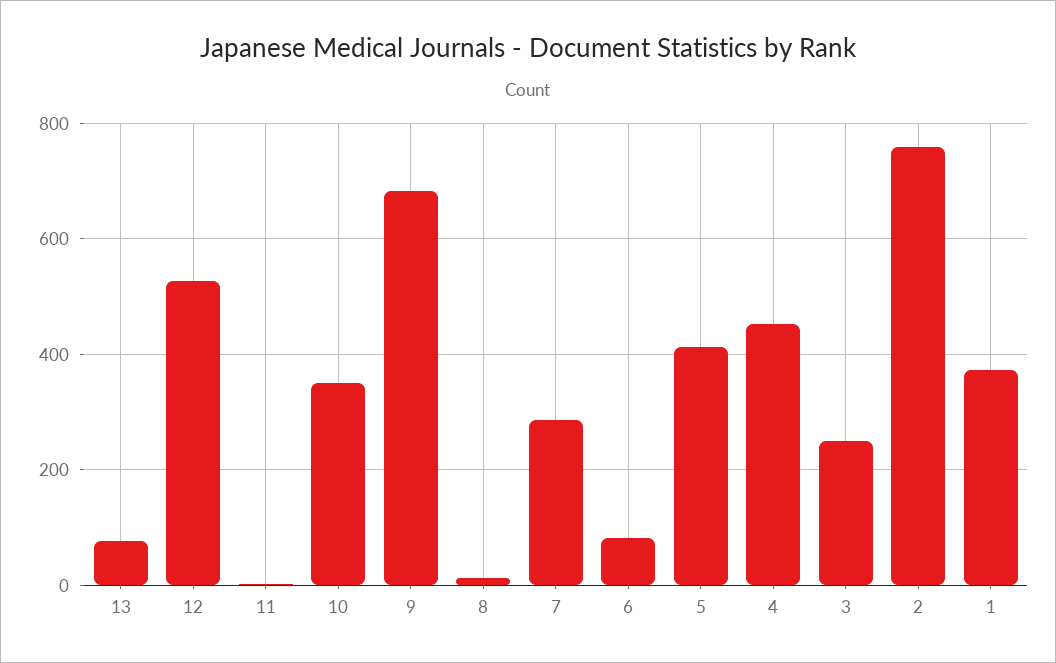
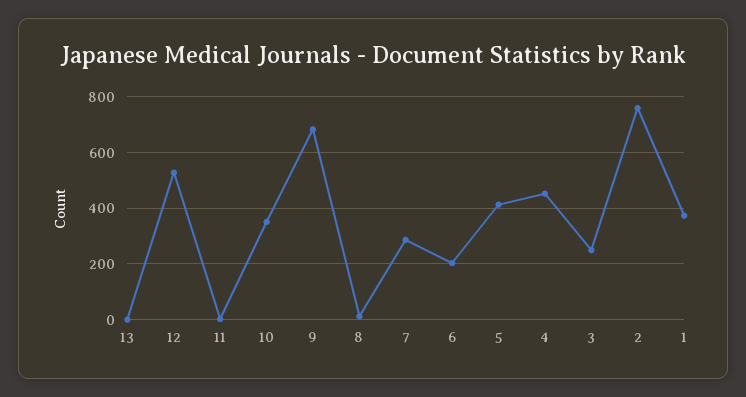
  {
-   "13": 80,
+   "13": 0,
    "12": 520,
    "11": 0,
    "10": 360,
    "9": 680,
    "8": 20,
    "7": 280,
-   "6": 80,
+   "6": 200,
    "5": 420,
    "4": 460,
    "3": 260,
    "2": 760,
    "1": 380
  }

